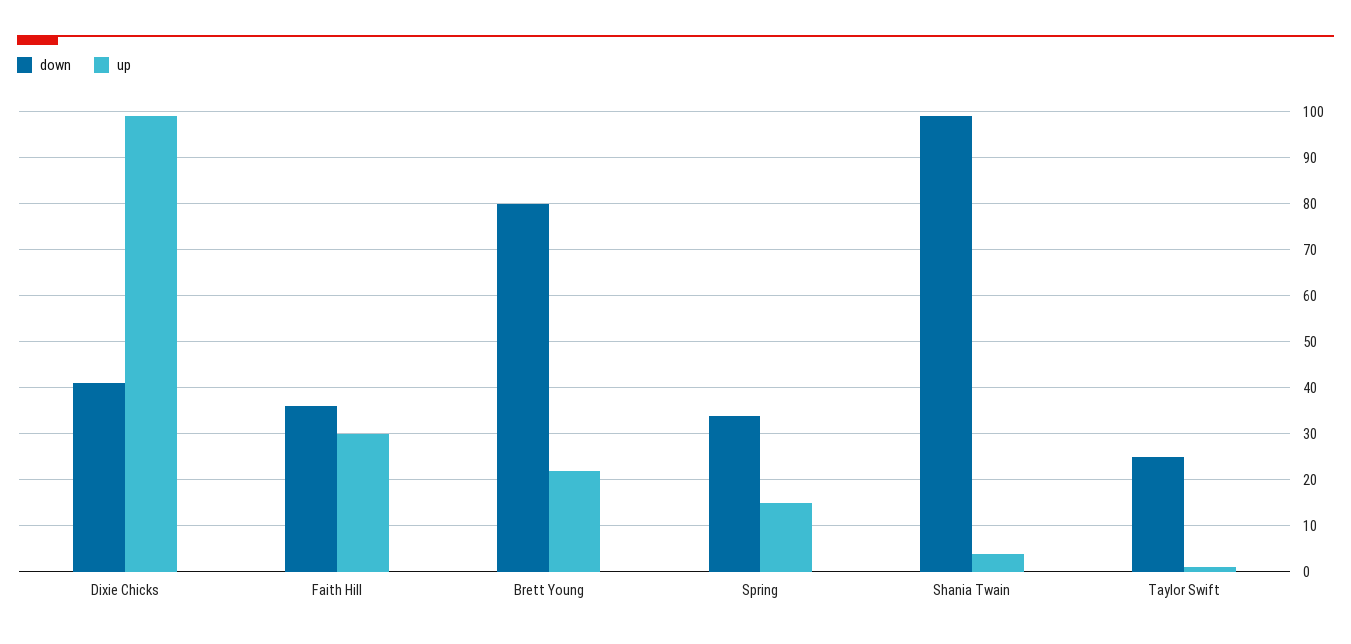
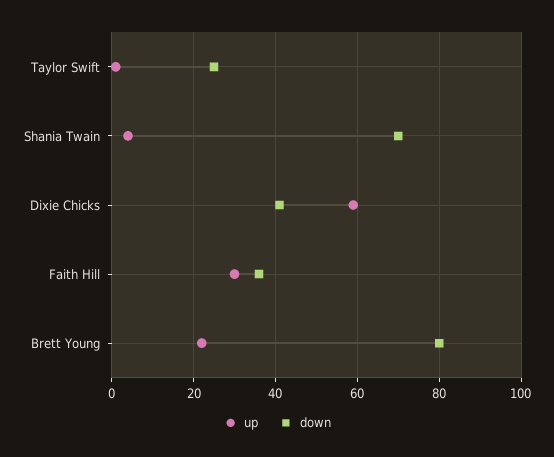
  {
    "down": {
      "Dixie Chicks": 40,
      "Faith Hill": 35,
      "Brett Young": 80,
-     "Spring": 35,
-     "Shania Twain": 100,
+     "Shania Twain": 70,
      "Taylor Swift": 25
    },
    "up": {
-     "Dixie Chicks": 100,
+     "Dixie Chicks": 60,
      "Faith Hill": 30,
      "Brett Young": 20,
-     "Spring": 15,
      "Shania Twain": 5,
      "Taylor Swift": 0
    }
  }

